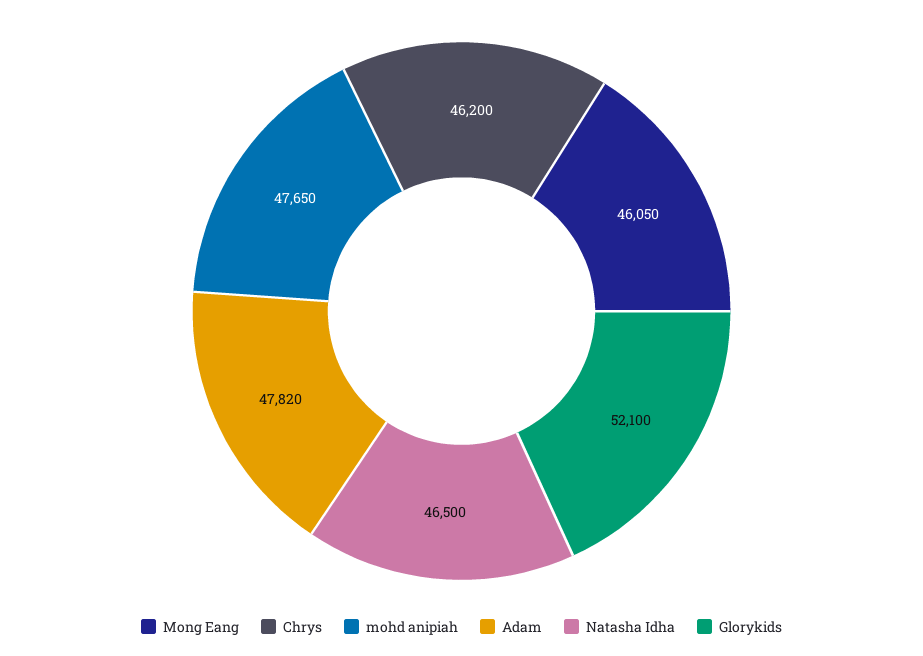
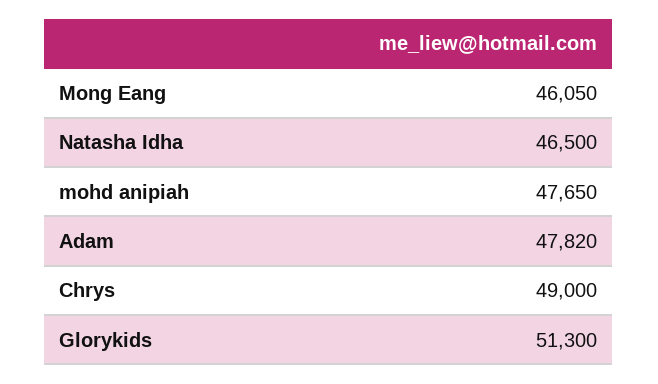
  {
    "Mong Eang": 46050,
-   "Chrys": 46200,
+   "Chrys": 49000,
    "mohd anipiah": 47650,
    "Adam": 47820,
    "Natasha Idha": 46500,
-   "Glorykids": 52100
+   "Glorykids": 51300
  }

